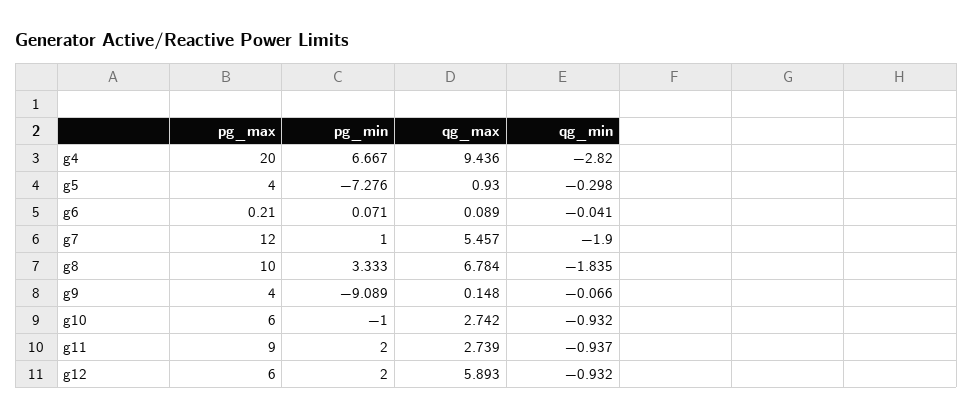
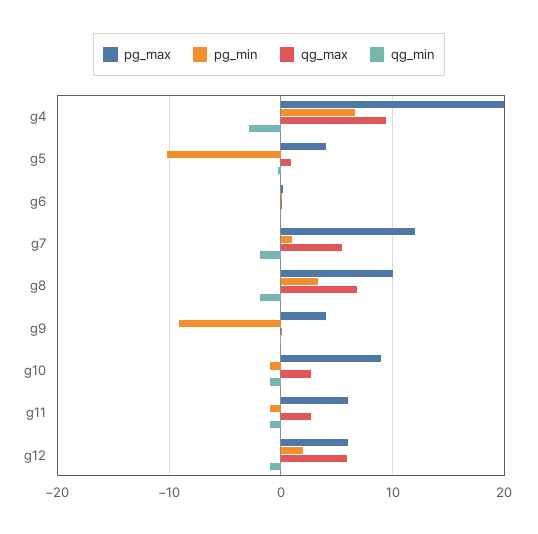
  {
    "pg_max": {
      "g4": 20,
      "g5": 4,
      "g6": 0.21,
      "g7": 12,
      "g8": 10,
      "g9": 4,
-     "g10": 6,
+     "g10": 9,
-     "g11": 9,
+     "g11": 6,
      "g12": 6
    },
    "pg_min": {
      "g4": 6.667,
-     "g5": -7.276,
+     "g5": -10,
      "g6": 0.071,
      "g7": 1,
      "g8": 3.333,
      "g9": -9.089,
      "g10": -1,
-     "g11": 2,
+     "g11": -1,
      "g12": 2
    },
    "qg_max": {
      "g4": 9.436,
      "g5": 0.93,
      "g6": 0.089,
      "g7": 5.457,
      "g8": 6.784,
      "g9": 0.148,
      "g10": 2.742,
      "g11": 2.739,
      "g12": 5.893
    },
    "qg_min": {
      "g4": -2.82,
      "g5": -0.298,
      "g6": -0.041,
      "g7": -1.9,
      "g8": -1.835,
      "g9": -0.066,
      "g10": -0.932,
      "g11": -0.937,
      "g12": -0.932
    }
  }

